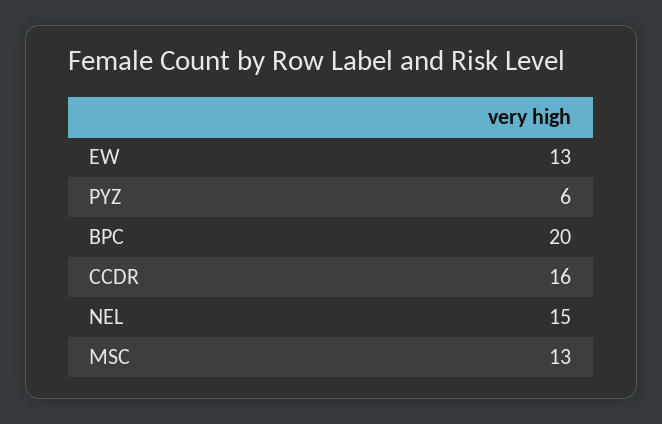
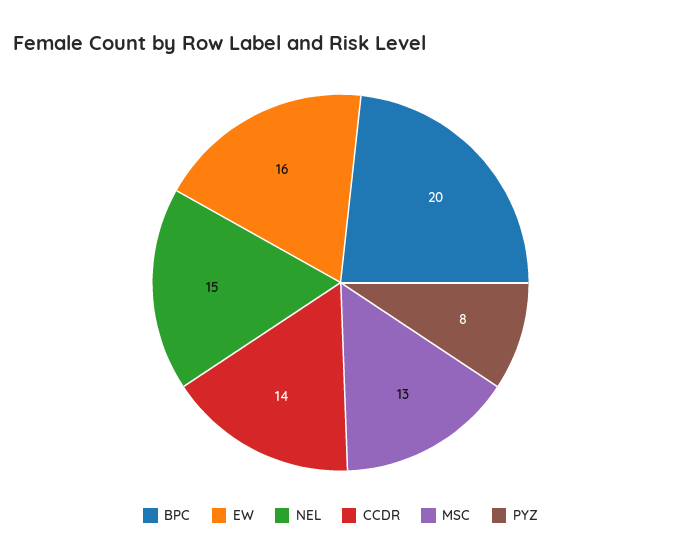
  {
-   "EW": 13,
+   "EW": 16,
-   "PYZ": 6,
+   "PYZ": 8,
    "BPC": 20,
-   "CCDR": 16,
+   "CCDR": 14,
    "NEL": 15,
    "MSC": 13
  }

